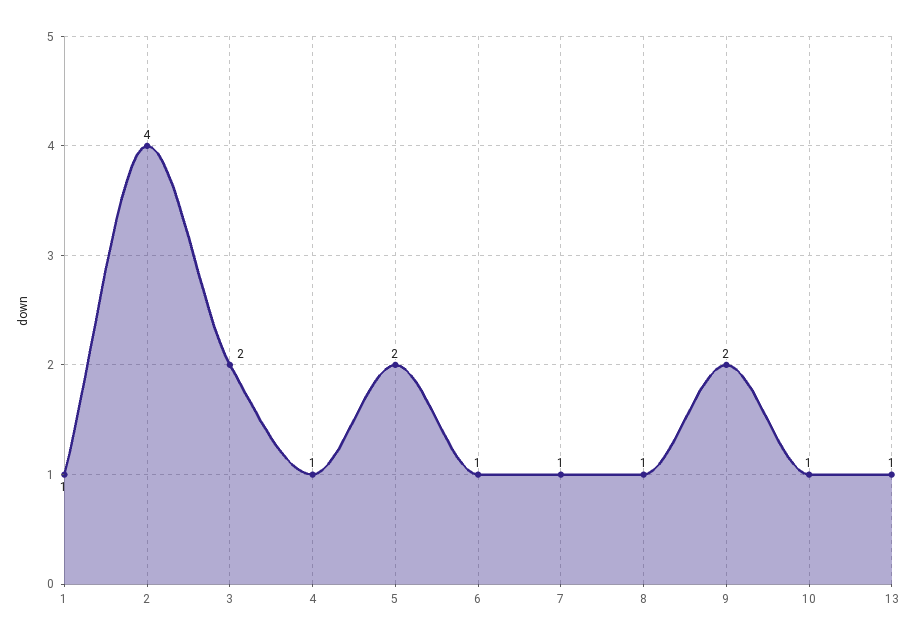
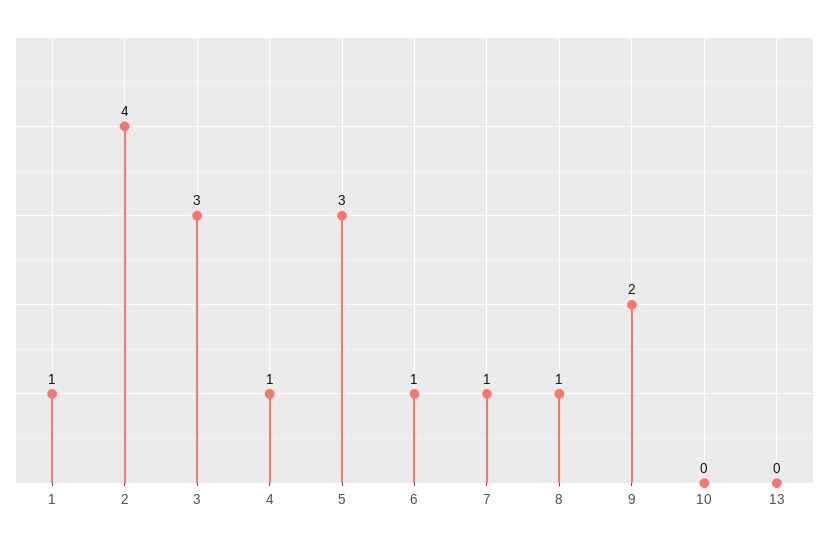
  {
    "1": 1,
    "2": 4,
-   "3": 2,
+   "3": 3,
    "4": 1,
-   "5": 2,
+   "5": 3,
    "6": 1,
    "7": 1,
    "8": 1,
    "9": 2,
-   "10": 1,
+   "10": 0,
-   "13": 1
+   "13": 0
  }

